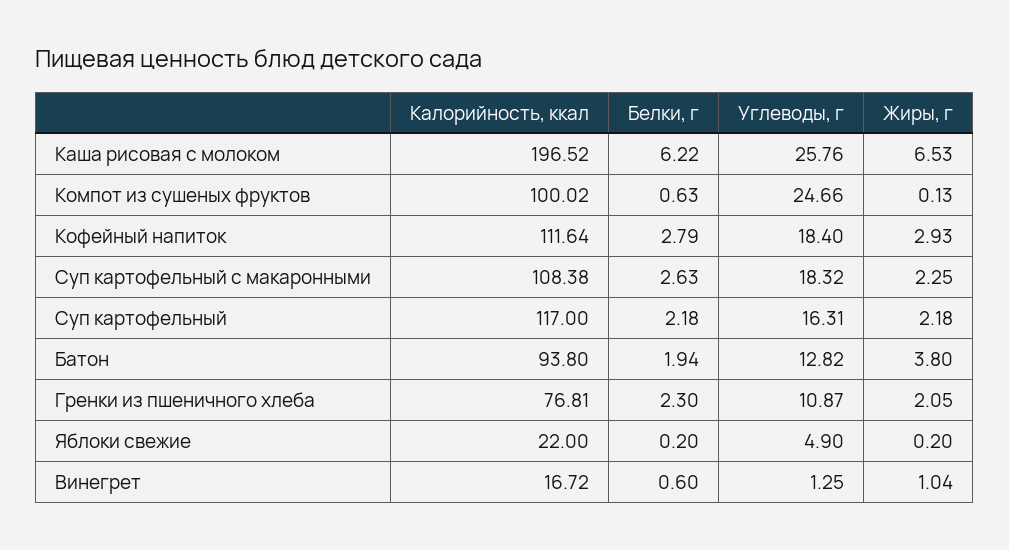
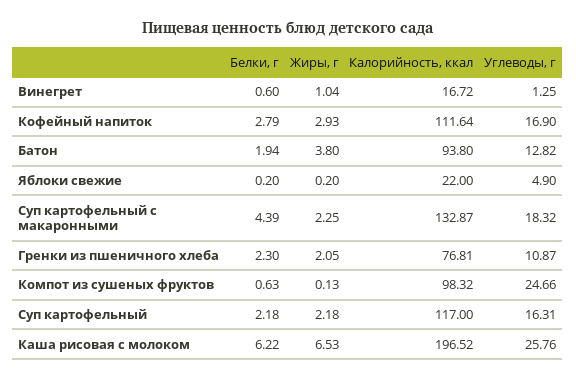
  {
    "Калорийность, ккал": {
      "Каша рисовая с молоком": 196.52,
-     "Компот из сушеных фруктов": 100.02,
+     "Компот из сушеных фруктов": 98.32,
      "Кофейный напиток": 111.64,
-     "Суп картофельный с макаронными": 108.38,
+     "Суп картофельный с макаронными": 132.87,
      "Суп картофельный": 117,
      "Батон": 93.8,
      "Гренки из пшеничного хлеба": 76.81,
      "Яблоки свежие": 22,
      "Винегрет": 16.72
    },
    "Белки, г": {
      "Каша рисовая с молоком": 6.22,
      "Компот из сушеных фруктов": 0.63,
      "Кофейный напиток": 2.79,
-     "Суп картофельный с макаронными": 2.63,
+     "Суп картофельный с макаронными": 4.39,
      "Суп картофельный": 2.18,
      "Батон": 1.94,
      "Гренки из пшеничного хлеба": 2.3,
      "Яблоки свежие": 0.2,
      "Винегрет": 0.6
    },
    "Углеводы, г": {
      "Каша рисовая с молоком": 25.76,
      "Компот из сушеных фруктов": 24.66,
-     "Кофейный напиток": 18.4,
+     "Кофейный напиток": 16.9,
      "Суп картофельный с макаронными": 18.32,
      "Суп картофельный": 16.31,
      "Батон": 12.82,
      "Гренки из пшеничного хлеба": 10.87,
      "Яблоки свежие": 4.9,
      "Винегрет": 1.25
    },
    "Жиры, г": {
      "Каша рисовая с молоком": 6.53,
      "Компот из сушеных фруктов": 0.13,
      "Кофейный напиток": 2.93,
      "Суп картофельный с макаронными": 2.25,
      "Суп картофельный": 2.18,
      "Батон": 3.8,
      "Гренки из пшеничного хлеба": 2.05,
      "Яблоки свежие": 0.2,
      "Винегрет": 1.04
    }
  }

